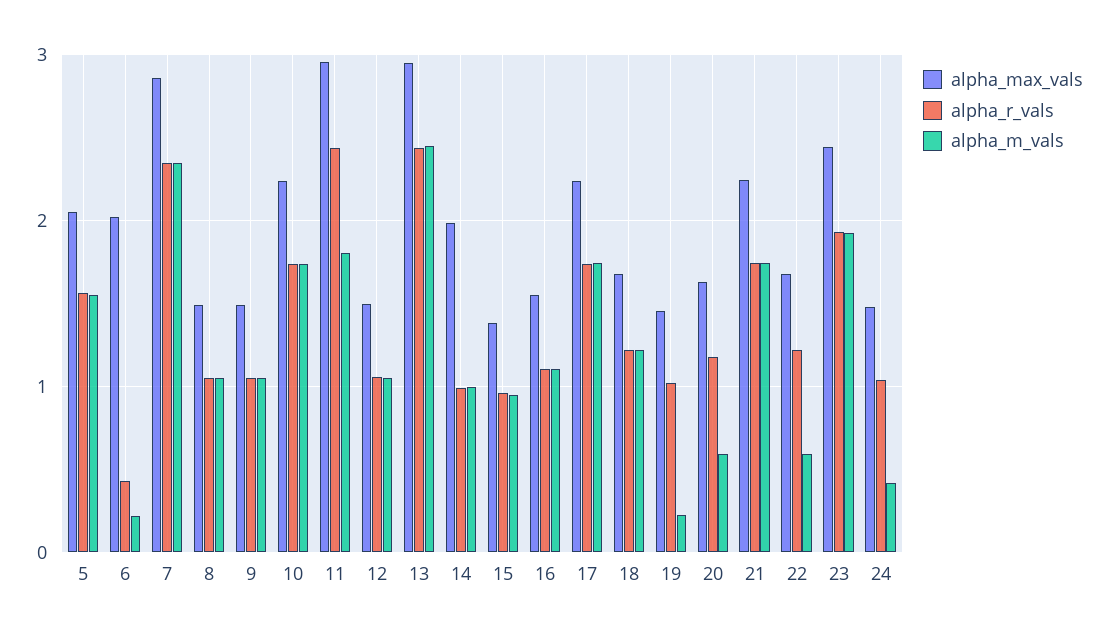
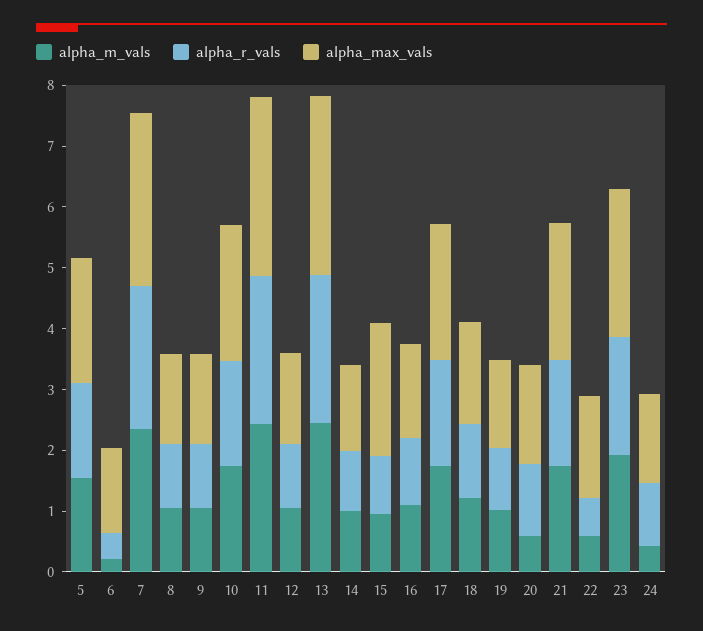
  {
    "alpha_max_vals": {
      "5": 2.1,
-     "6": 2,
+     "6": 1.4,
      "7": 2.9,
      "8": 1.5,
      "9": 1.5,
      "10": 2.2,
      "11": 3,
      "12": 1.5,
      "13": 2.9,
-     "14": 2,
+     "14": 1.4,
-     "15": 1.4,
+     "15": 2.2,
      "16": 1.5,
      "17": 2.2,
      "18": 1.7,
      "19": 1.5,
      "20": 1.6,
      "21": 2.2,
      "22": 1.7,
      "23": 2.4,
      "24": 1.5
    },
    "alpha_r_vals": {
      "5": 1.6,
      "6": 0.4,
      "7": 2.3,
      "8": 1.1,
      "9": 1,
      "10": 1.7,
      "11": 2.4,
      "12": 1.1,
      "13": 2.4,
      "14": 1,
      "15": 1,
      "16": 1.1,
      "17": 1.7,
      "18": 1.2,
      "19": 1,
      "20": 1.2,
      "21": 1.7,
-     "22": 1.2,
+     "22": 0.6,
      "23": 1.9,
      "24": 1
    },
    "alpha_m_vals": {
      "5": 1.6,
      "6": 0.2,
      "7": 2.3,
      "8": 1,
      "9": 1,
      "10": 1.7,
-     "11": 1.8,
+     "11": 2.4,
      "12": 1.1,
      "13": 2.4,
      "14": 1,
      "15": 0.9,
      "16": 1.1,
      "17": 1.7,
      "18": 1.2,
-     "19": 0.2,
+     "19": 1,
      "20": 0.6,
      "21": 1.7,
      "22": 0.6,
      "23": 1.9,
      "24": 0.4
    }
  }

